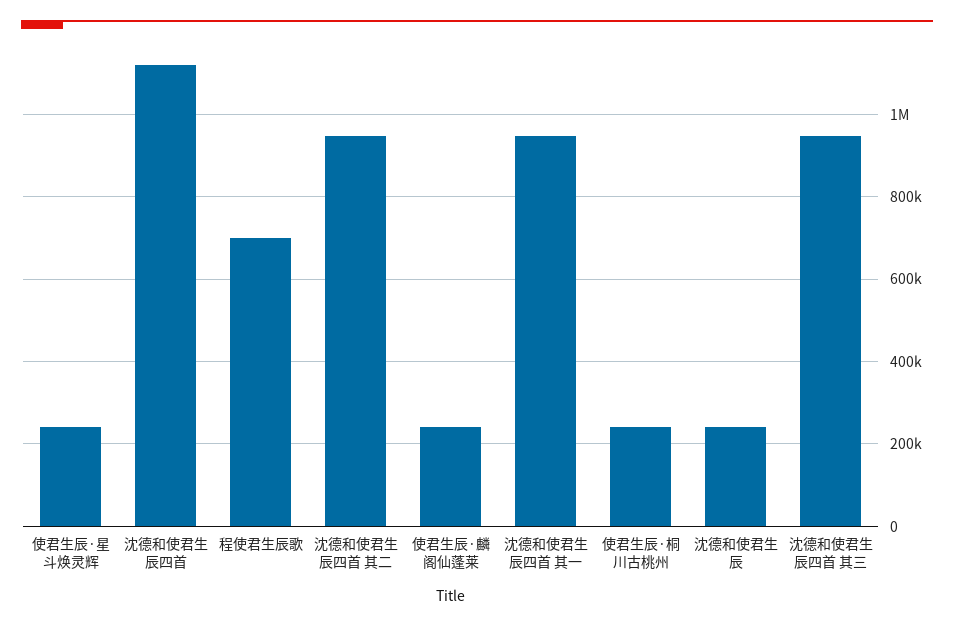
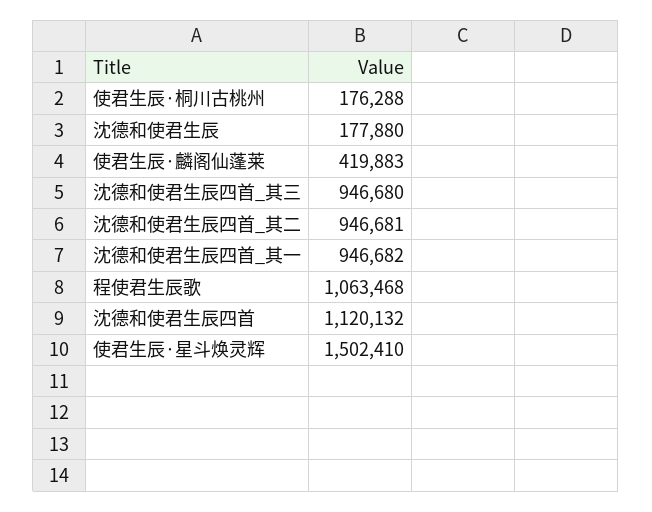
  {
-   "使君生辰·星斗焕灵辉": 240000,
+   "使君生辰·星斗焕灵辉": 1502410,
    "沈德和使君生辰四首": 1120132,
-   "程使君生辰歌": 700000,
+   "程使君生辰歌": 1063468,
    "沈德和使君生辰四首 其二": 946681,
-   "使君生辰·麟阁仙蓬莱": 240000,
+   "使君生辰·麟阁仙蓬莱": 419883,
    "沈德和使君生辰四首 其一": 946682,
-   "使君生辰·桐川古桃州": 240000,
+   "使君生辰·桐川古桃州": 176288,
-   "沈德和使君生辰": 240000,
+   "沈德和使君生辰": 177880,
    "沈德和使君生辰四首 其三": 946680
  }

